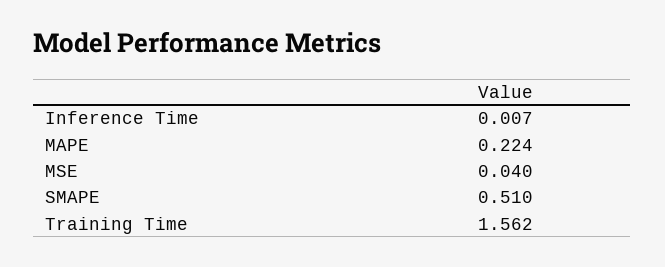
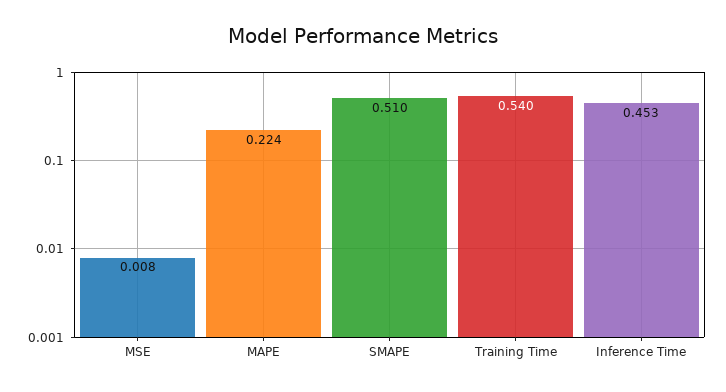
  {
-   "Inference Time": 0.007,
+   "Inference Time": 0.453,
    "MAPE": 0.224,
-   "MSE": 0.04,
+   "MSE": 0.008,
    "SMAPE": 0.51,
-   "Training Time": 1.562
+   "Training Time": 0.54
  }

